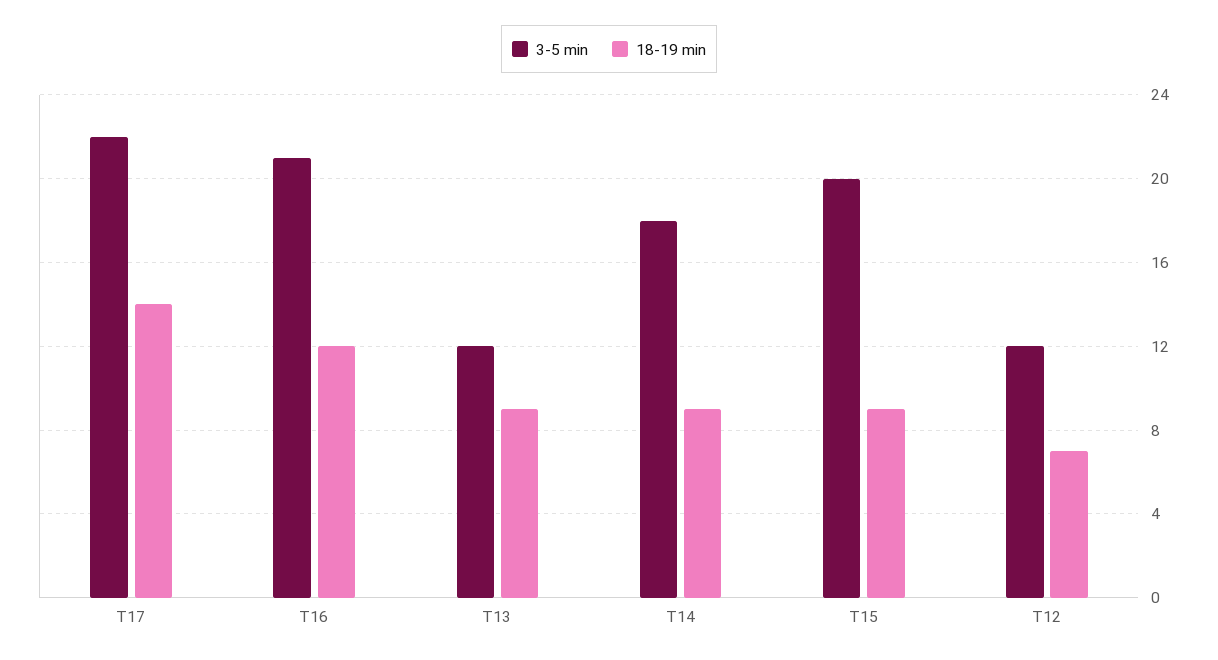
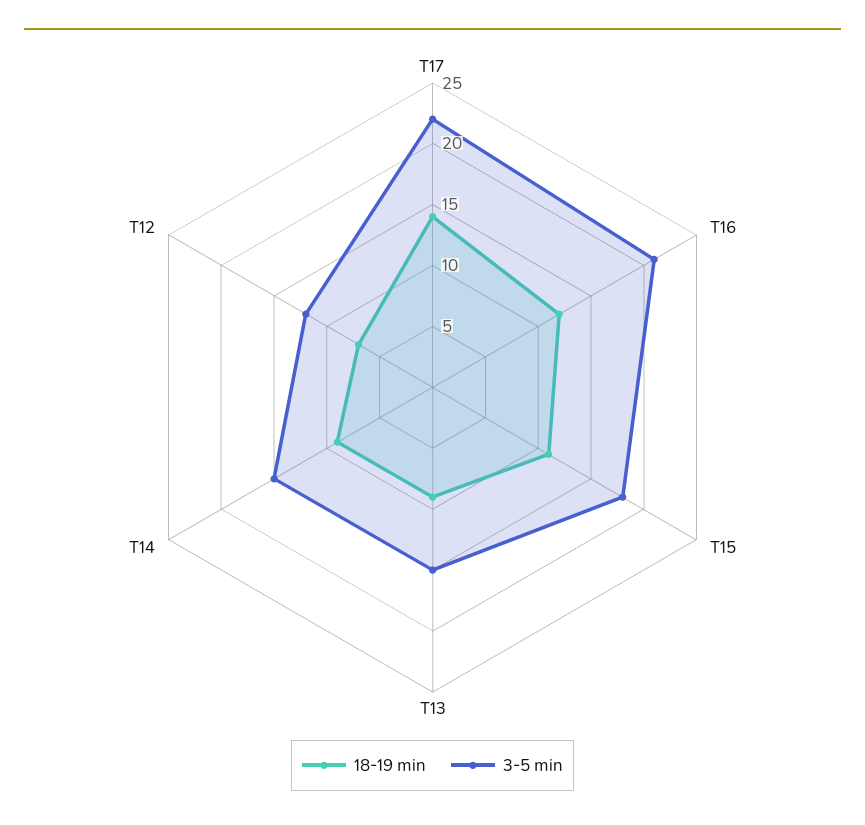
  {
    "3-5 min": {
      "T17": 22,
      "T16": 21,
-     "T13": 12,
+     "T13": 15,
-     "T14": 18,
+     "T14": 15,
-     "T15": 20,
+     "T15": 18,
      "T12": 12
    },
    "18-19 min": {
      "T17": 14,
      "T16": 12,
      "T13": 9,
      "T14": 9,
-     "T15": 9,
+     "T15": 11,
      "T12": 7
    }
  }

